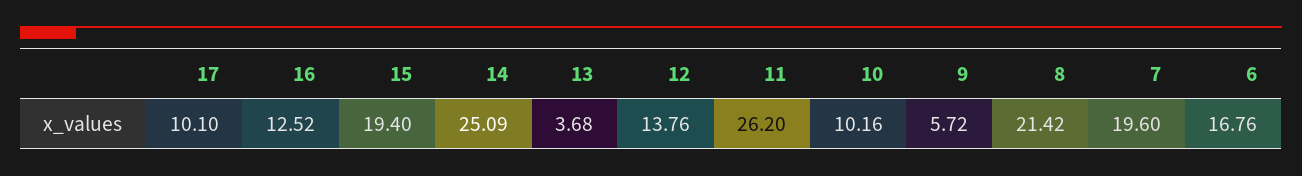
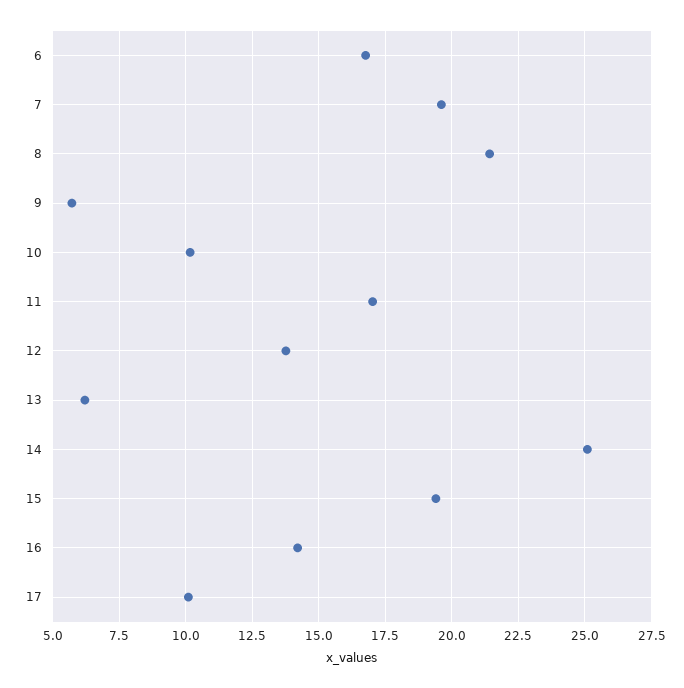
  {
    "17": 10.1,
-   "16": 12.52,
+   "16": 14.25,
    "15": 19.4,
    "14": 25.09,
-   "13": 3.68,
+   "13": 6.25,
    "12": 13.76,
-   "11": 26.2,
+   "11": 17,
    "10": 10.16,
    "9": 5.72,
    "8": 21.42,
    "7": 19.6,
    "6": 16.76
  }

